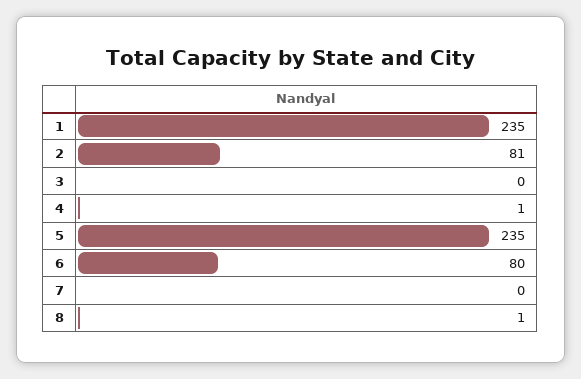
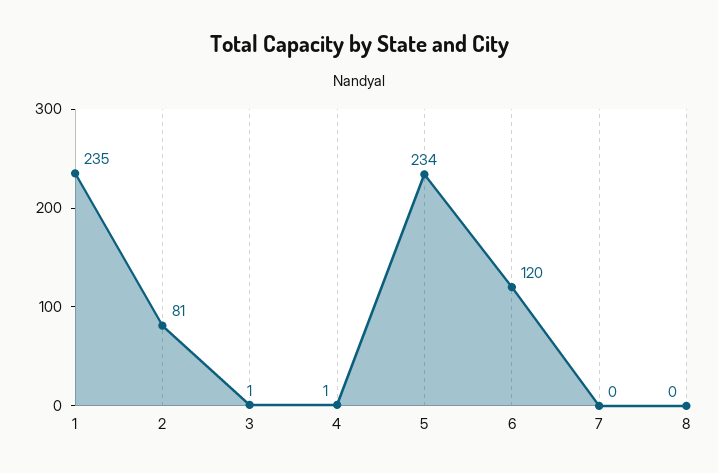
  {
    "1": 235,
    "2": 81,
-   "3": 0,
+   "3": 1,
    "4": 1,
-   "5": 235,
+   "5": 234,
-   "6": 80,
+   "6": 120,
    "7": 0,
-   "8": 1
+   "8": 0
  }

